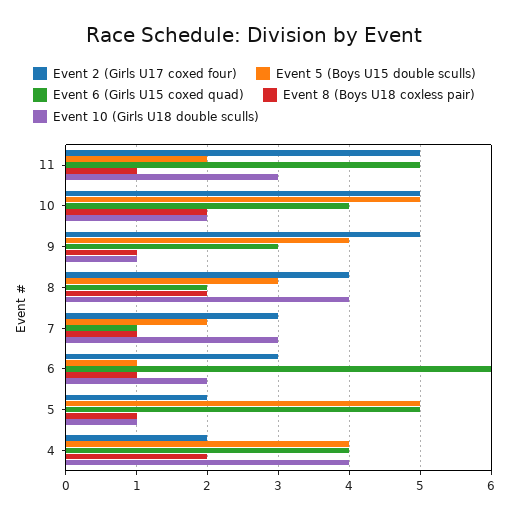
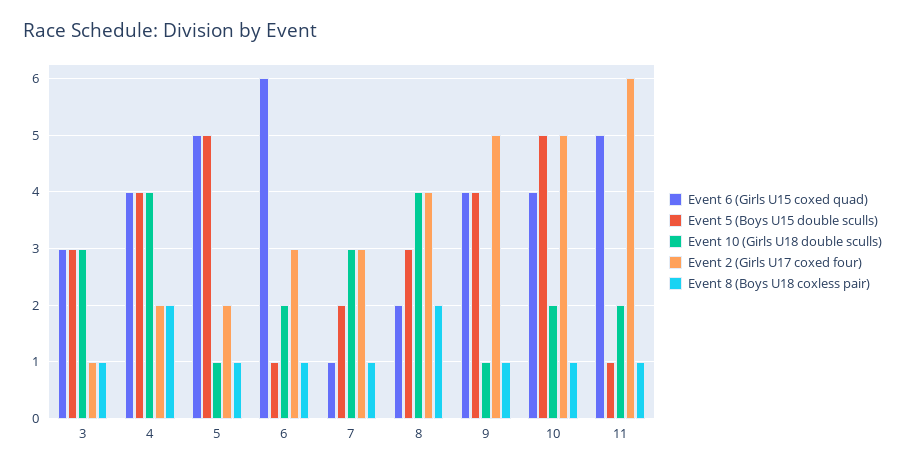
  {
    "Event 2 (Girls U17 coxed four)": {
-     "11": 5,
+     "11": 6,
      "10": 5,
      "9": 5,
      "8": 4,
      "7": 3,
      "6": 3,
      "5": 2,
-     "4": 2
+     "4": 2,
+     "3": 1
    },
    "Event 5 (Boys U15 double sculls)": {
-     "11": 2,
+     "11": 1,
      "10": 5,
      "9": 4,
      "8": 3,
      "7": 2,
      "6": 1,
      "5": 5,
-     "4": 4
+     "4": 4,
+     "3": 3
    },
    "Event 6 (Girls U15 coxed quad)": {
      "11": 5,
      "10": 4,
-     "9": 3,
+     "9": 4,
      "8": 2,
      "7": 1,
      "6": 6,
      "5": 5,
-     "4": 4
+     "4": 4,
+     "3": 3
    },
    "Event 8 (Boys U18 coxless pair)": {
      "11": 1,
-     "10": 2,
+     "10": 1,
      "9": 1,
      "8": 2,
      "7": 1,
      "6": 1,
      "5": 1,
-     "4": 2
+     "4": 2,
+     "3": 1
    },
    "Event 10 (Girls U18 double sculls)": {
-     "11": 3,
+     "11": 2,
      "10": 2,
      "9": 1,
      "8": 4,
      "7": 3,
      "6": 2,
      "5": 1,
-     "4": 4
+     "4": 4,
+     "3": 3
    }
  }

